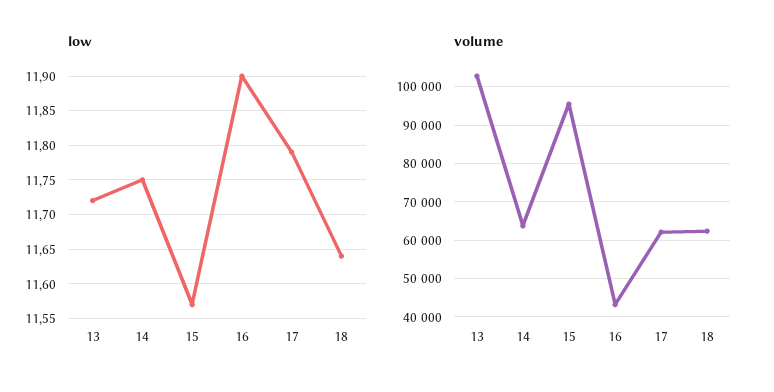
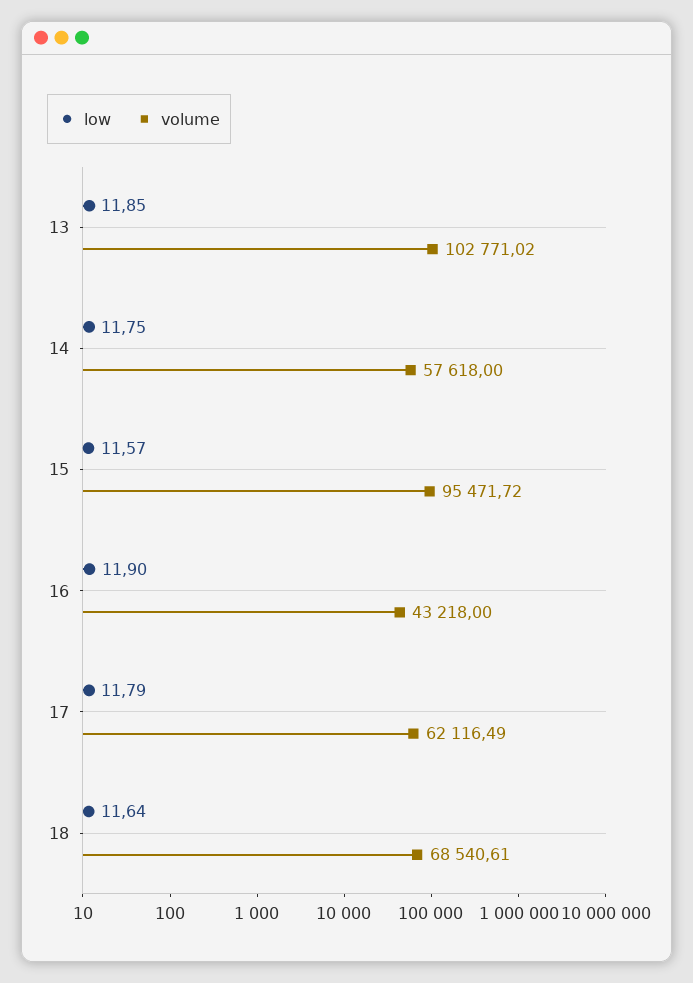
  {
    "low": {
-     "13": 11.72,
+     "13": 11.85,
      "14": 11.75,
      "15": 11.57,
      "16": 11.9,
      "17": 11.79,
      "18": 11.64
    },
    "volume": {
      "13": 102771.02,
-     "14": 64000,
+     "14": 57618,
      "15": 95471.72,
      "16": 43218,
      "17": 62116.49,
-     "18": 62000
+     "18": 68540.61
    }
  }

